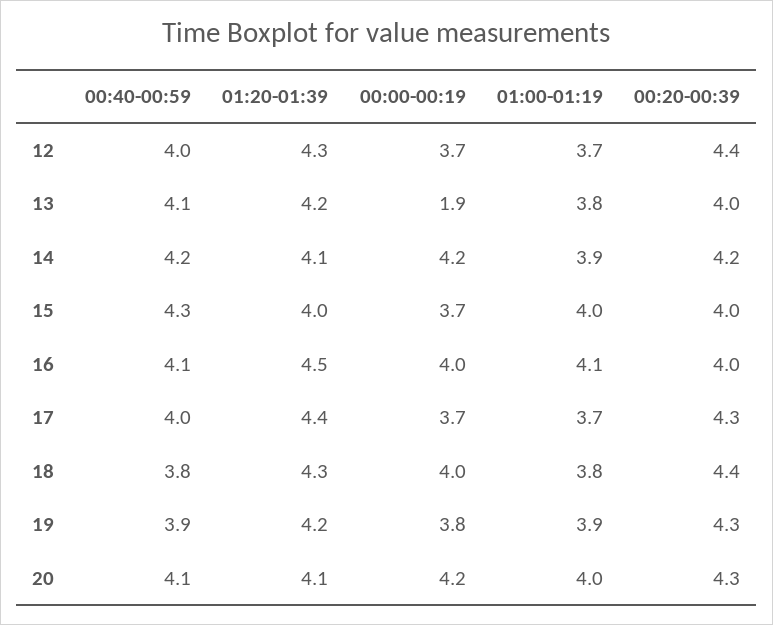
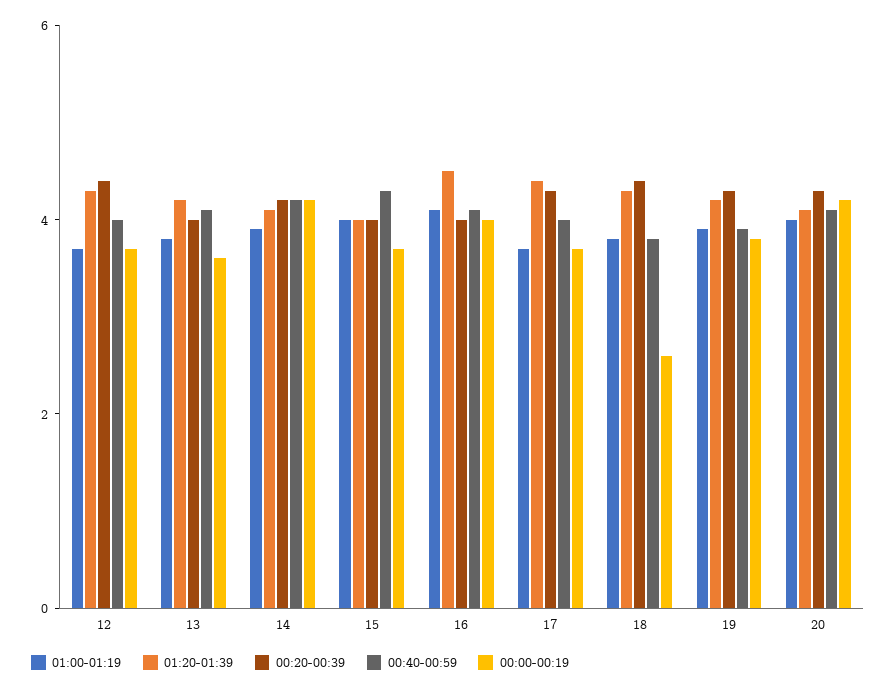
  {
    "00:40-00:59": {
      "12": 4,
      "13": 4.1,
      "14": 4.2,
      "15": 4.3,
      "16": 4.1,
      "17": 4,
      "18": 3.8,
      "19": 3.9,
      "20": 4.1
    },
    "01:20-01:39": {
      "12": 4.3,
      "13": 4.2,
      "14": 4.1,
      "15": 4,
      "16": 4.5,
      "17": 4.4,
      "18": 4.3,
      "19": 4.2,
      "20": 4.1
    },
    "00:00-00:19": {
      "12": 3.7,
-     "13": 1.9,
+     "13": 3.5,
      "14": 4.2,
      "15": 3.7,
      "16": 4,
      "17": 3.7,
-     "18": 4,
+     "18": 2.5,
      "19": 3.8,
      "20": 4.2
    },
    "01:00-01:19": {
      "12": 3.7,
      "13": 3.8,
      "14": 3.9,
      "15": 4,
      "16": 4.1,
      "17": 3.7,
      "18": 3.8,
      "19": 3.9,
      "20": 4
    },
    "00:20-00:39": {
      "12": 4.4,
      "13": 4,
      "14": 4.2,
      "15": 4,
      "16": 4,
      "17": 4.3,
      "18": 4.4,
      "19": 4.3,
      "20": 4.3
    }
  }

